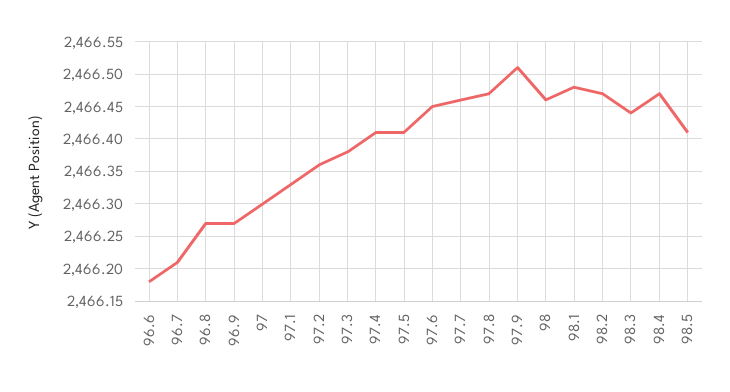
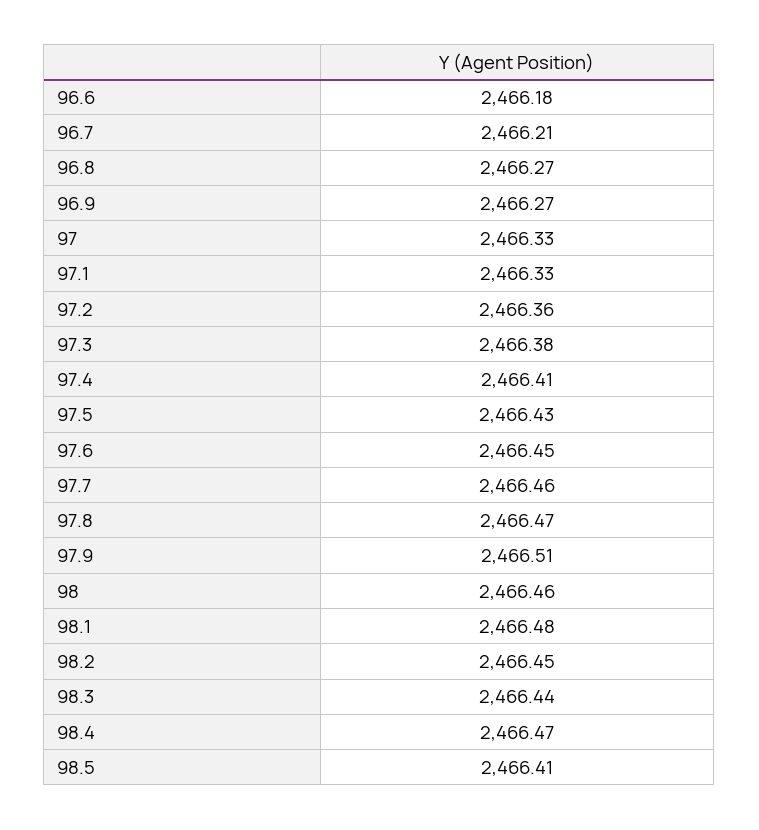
  {
    "96.6": 2466.18,
    "96.7": 2466.21,
    "96.8": 2466.27,
    "96.9": 2466.27,
-   "97": 2466.3,
+   "97": 2466.33,
    "97.1": 2466.33,
    "97.2": 2466.36,
    "97.3": 2466.38,
    "97.4": 2466.41,
-   "97.5": 2466.41,
+   "97.5": 2466.43,
    "97.6": 2466.45,
    "97.7": 2466.46,
    "97.8": 2466.47,
    "97.9": 2466.51,
    "98": 2466.46,
    "98.1": 2466.48,
-   "98.2": 2466.47,
+   "98.2": 2466.45,
    "98.3": 2466.44,
    "98.4": 2466.47,
    "98.5": 2466.41
  }

